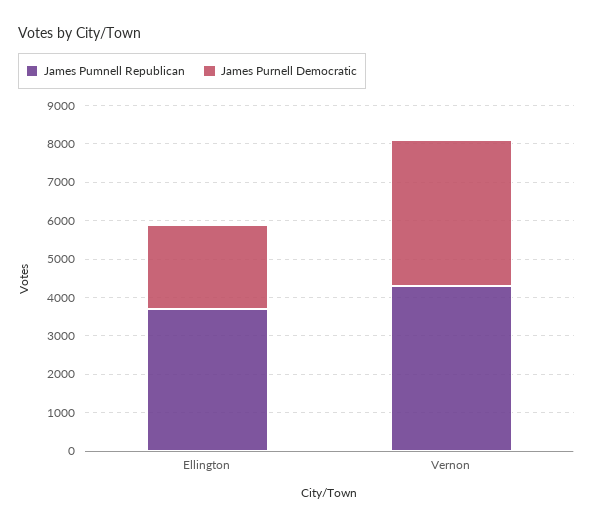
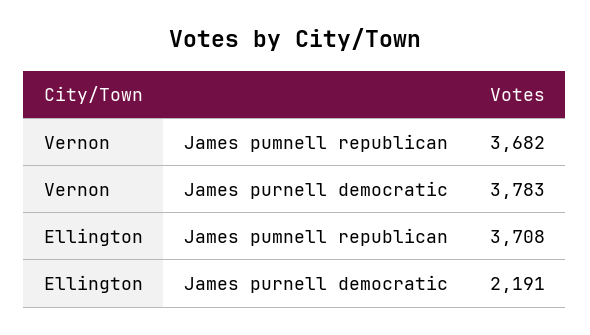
  {
    "James Pumnell Republican": {
      "Ellington": 3708,
-     "Vernon": 4250
+     "Vernon": 3682
    },
    "James Purnell Democratic": {
      "Ellington": 2191,
      "Vernon": 3783
    }
  }

